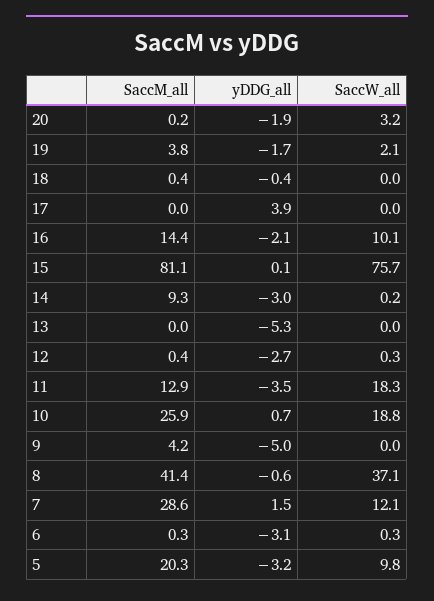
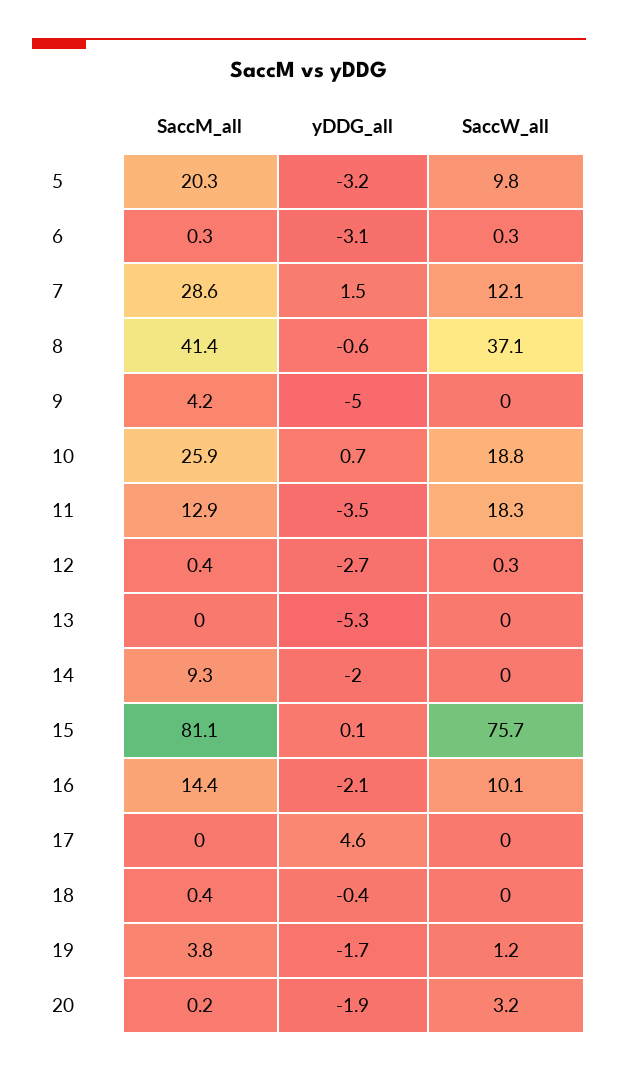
  {
    "SaccM_all": {
      "20": 0.2,
      "19": 3.8,
      "18": 0.4,
      "17": 0,
      "16": 14.4,
      "15": 81.1,
      "14": 9.3,
      "13": 0,
      "12": 0.4,
      "11": 12.9,
      "10": 25.9,
      "9": 4.2,
      "8": 41.4,
      "7": 28.6,
      "6": 0.3,
      "5": 20.3
    },
    "yDDG_all": {
      "20": -1.9,
      "19": -1.7,
      "18": -0.4,
-     "17": 3.9,
+     "17": 4.6,
      "16": -2.1,
      "15": 0.1,
-     "14": -3,
+     "14": -2,
      "13": -5.3,
      "12": -2.7,
      "11": -3.5,
      "10": 0.7,
      "9": -5,
      "8": -0.6,
      "7": 1.5,
      "6": -3.1,
      "5": -3.2
    },
    "SaccW_all": {
      "20": 3.2,
-     "19": 2.1,
+     "19": 1.2,
      "18": 0,
      "17": 0,
      "16": 10.1,
      "15": 75.7,
-     "14": 0.2,
+     "14": 0,
      "13": 0,
      "12": 0.3,
      "11": 18.3,
      "10": 18.8,
      "9": 0,
      "8": 37.1,
      "7": 12.1,
      "6": 0.3,
      "5": 9.8
    }
  }

